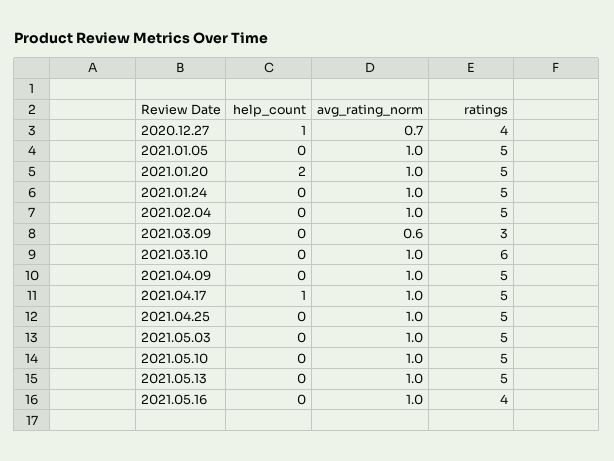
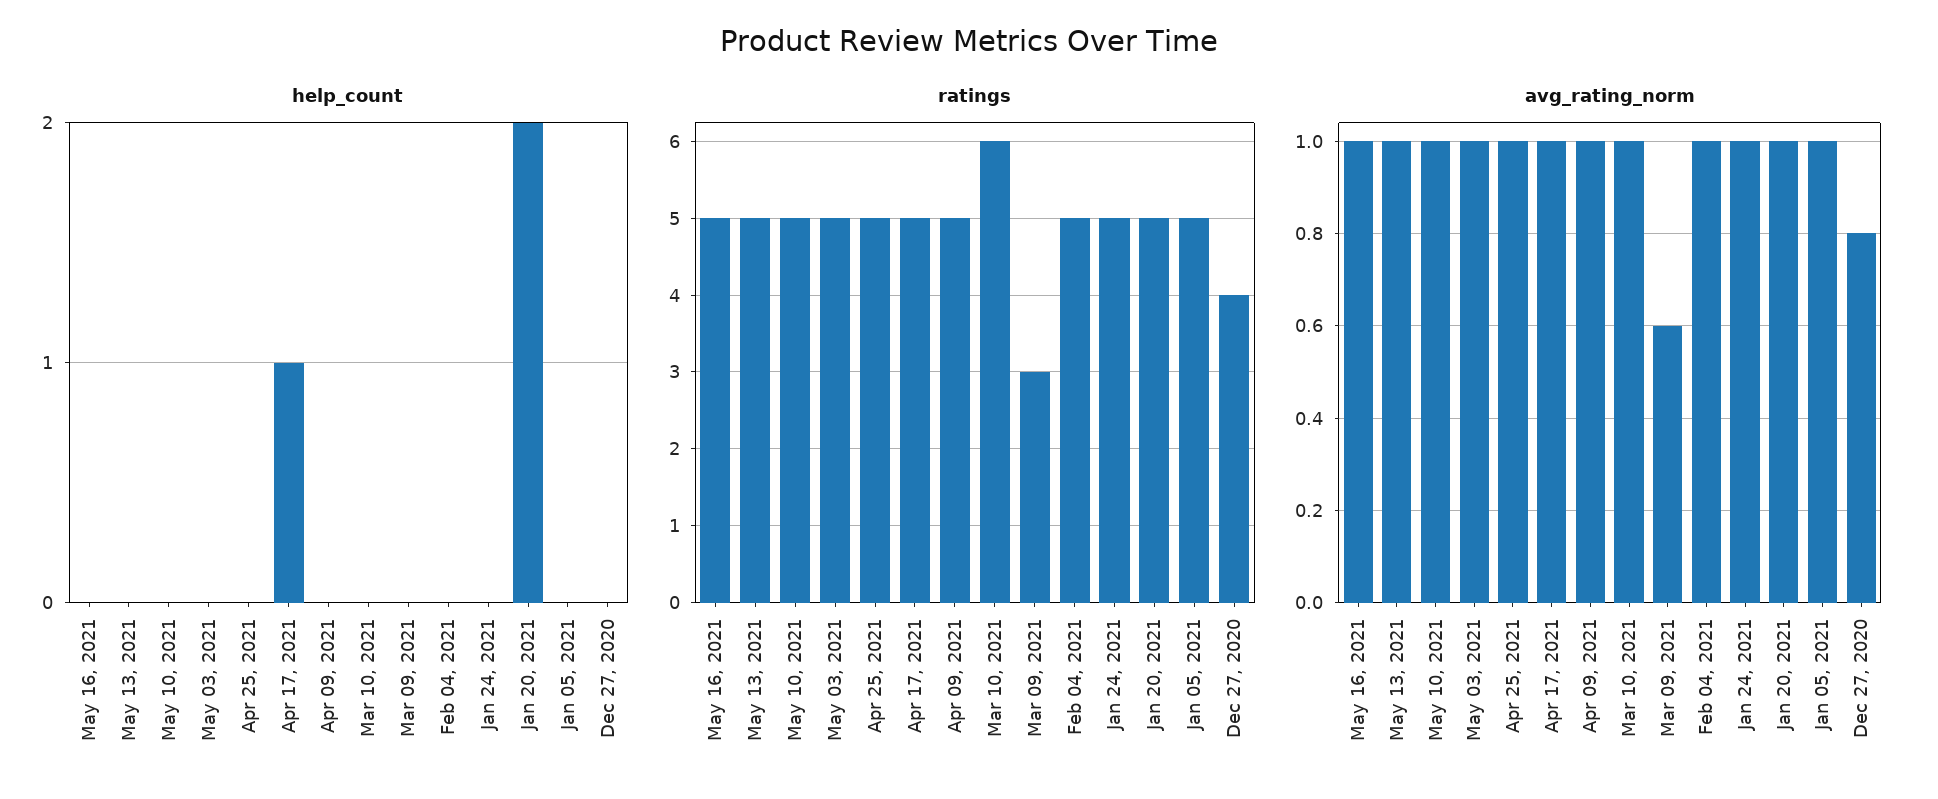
  {
    "help_count": {
-     "2020.12.27": 1,
+     "2020.12.27": 0,
      "2021.01.05": 0,
      "2021.01.20": 2,
      "2021.01.24": 0,
      "2021.02.04": 0,
      "2021.03.09": 0,
      "2021.03.10": 0,
      "2021.04.09": 0,
      "2021.04.17": 1,
      "2021.04.25": 0,
      "2021.05.03": 0,
      "2021.05.10": 0,
      "2021.05.13": 0,
      "2021.05.16": 0
    },
    "avg_rating_norm": {
-     "2020.12.27": 0.7,
+     "2020.12.27": 0.8,
      "2021.01.05": 1,
      "2021.01.20": 1,
      "2021.01.24": 1,
      "2021.02.04": 1,
      "2021.03.09": 0.6,
      "2021.03.10": 1,
      "2021.04.09": 1,
      "2021.04.17": 1,
      "2021.04.25": 1,
      "2021.05.03": 1,
      "2021.05.10": 1,
      "2021.05.13": 1,
      "2021.05.16": 1
    },
    "ratings": {
      "2020.12.27": 4,
      "2021.01.05": 5,
      "2021.01.20": 5,
      "2021.01.24": 5,
      "2021.02.04": 5,
      "2021.03.09": 3,
      "2021.03.10": 6,
      "2021.04.09": 5,
      "2021.04.17": 5,
      "2021.04.25": 5,
      "2021.05.03": 5,
      "2021.05.10": 5,
      "2021.05.13": 5,
-     "2021.05.16": 4
+     "2021.05.16": 5
    }
  }

